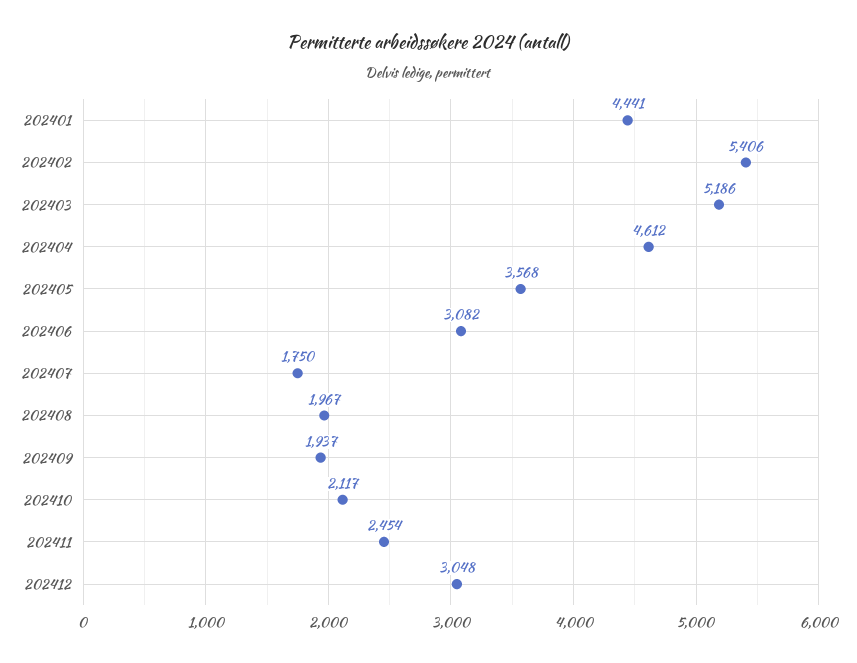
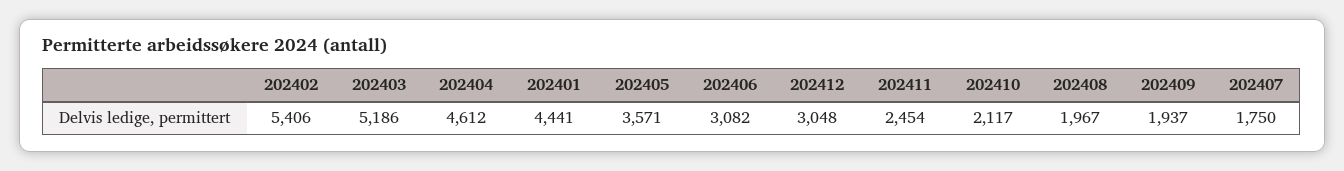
  {
    "202401": 4441,
    "202402": 5406,
    "202403": 5186,
    "202404": 4612,
-   "202405": 3568,
+   "202405": 3571,
    "202406": 3082,
    "202407": 1750,
    "202408": 1967,
    "202409": 1937,
    "202410": 2117,
    "202411": 2454,
    "202412": 3048
  }

